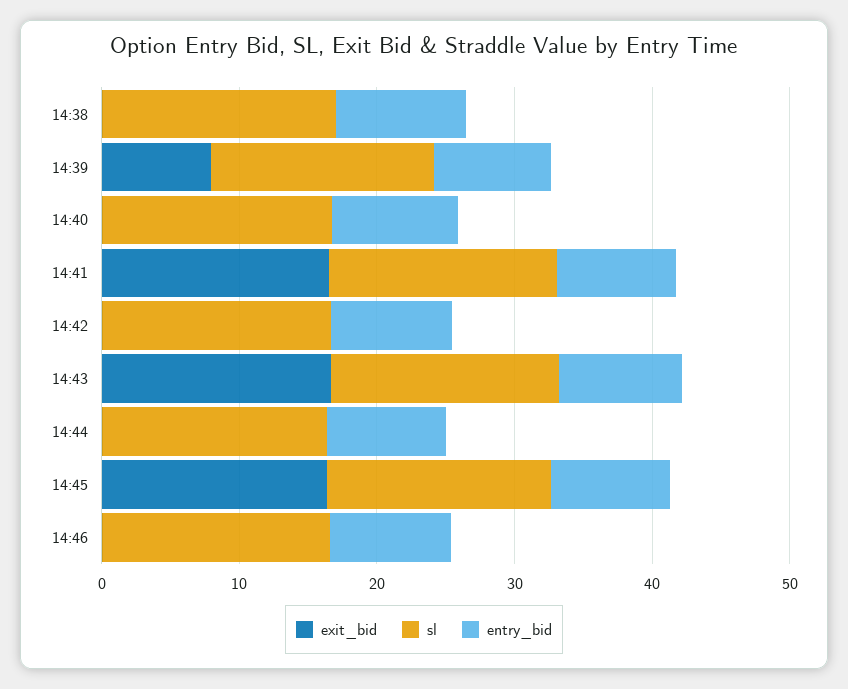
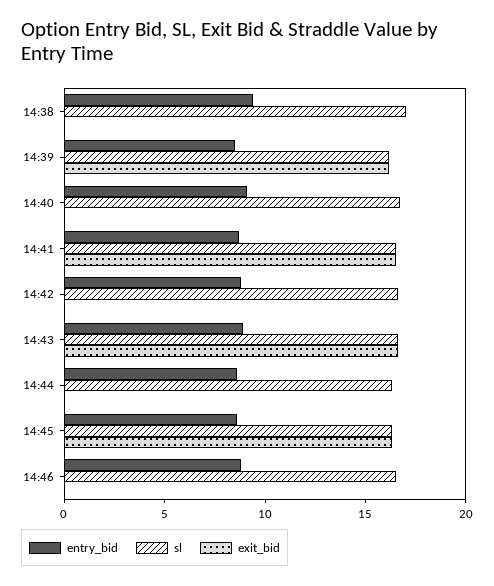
  {
    "exit_bid": {
      "14:38": 0,
-     "14:39": 8,
+     "14:39": 16,
      "14:40": 0,
      "14:41": 17,
      "14:42": 0,
      "14:43": 17,
      "14:44": 0,
      "14:45": 16,
      "14:46": 0
    },
    "sl": {
      "14:38": 17,
      "14:39": 16,
      "14:40": 17,
      "14:41": 17,
      "14:42": 17,
      "14:43": 17,
      "14:44": 16,
      "14:45": 16,
      "14:46": 17
    },
    "entry_bid": {
      "14:38": 9,
      "14:39": 9,
      "14:40": 9,
      "14:41": 9,
      "14:42": 9,
      "14:43": 9,
      "14:44": 9,
      "14:45": 9,
      "14:46": 9
    }
  }

